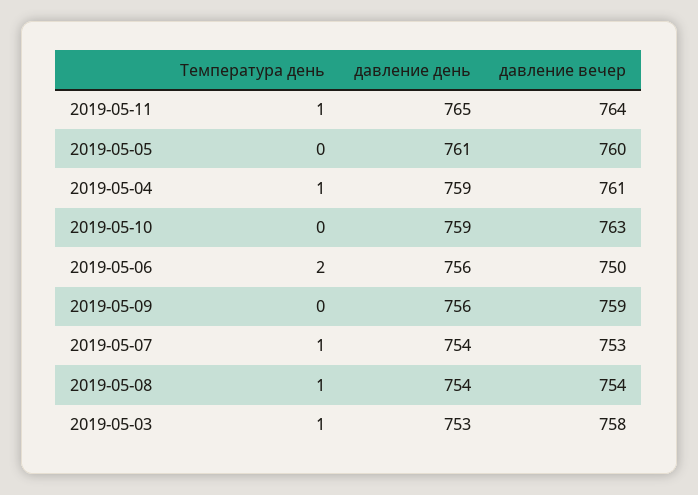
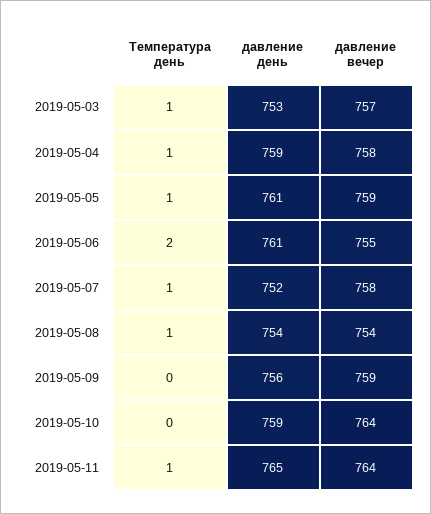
  {
    "Температура день": {
      "2019-05-11": 1,
-     "2019-05-05": 0,
+     "2019-05-05": 1,
      "2019-05-04": 1,
      "2019-05-10": 0,
      "2019-05-06": 2,
      "2019-05-09": 0,
      "2019-05-07": 1,
      "2019-05-08": 1,
      "2019-05-03": 1
    },
    "давление день": {
      "2019-05-11": 765,
      "2019-05-05": 761,
      "2019-05-04": 759,
      "2019-05-10": 759,
-     "2019-05-06": 756,
+     "2019-05-06": 761,
      "2019-05-09": 756,
-     "2019-05-07": 754,
+     "2019-05-07": 752,
      "2019-05-08": 754,
      "2019-05-03": 753
    },
    "давление вечер": {
      "2019-05-11": 764,
-     "2019-05-05": 760,
+     "2019-05-05": 759,
-     "2019-05-04": 761,
+     "2019-05-04": 758,
-     "2019-05-10": 763,
+     "2019-05-10": 764,
-     "2019-05-06": 750,
+     "2019-05-06": 755,
      "2019-05-09": 759,
-     "2019-05-07": 753,
+     "2019-05-07": 758,
      "2019-05-08": 754,
-     "2019-05-03": 758
+     "2019-05-03": 757
    }
  }

